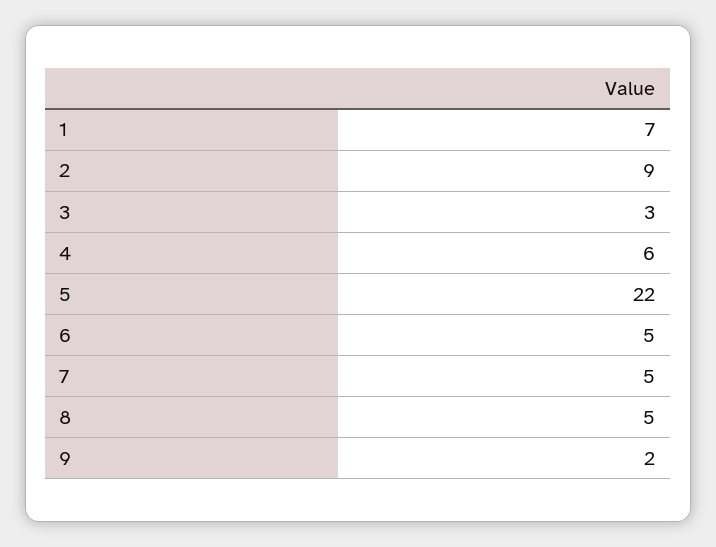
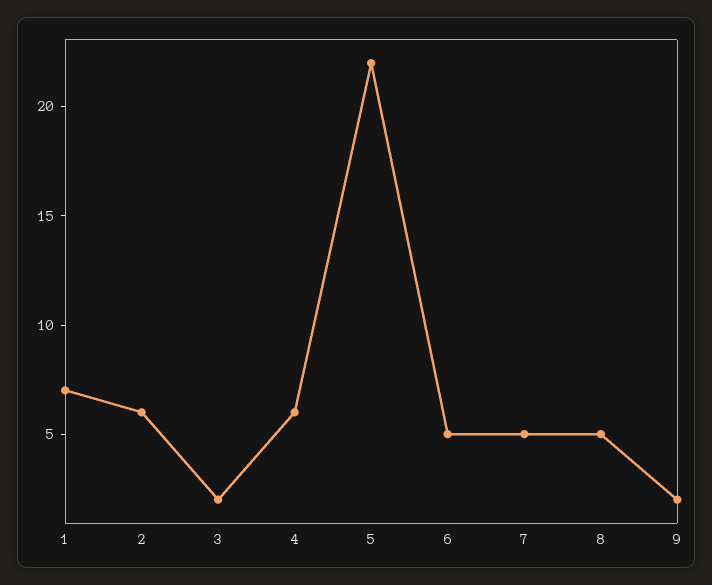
  {
    "1": 7,
-   "2": 9,
+   "2": 6,
-   "3": 3,
+   "3": 2,
    "4": 6,
    "5": 22,
    "6": 5,
    "7": 5,
    "8": 5,
    "9": 2
  }

